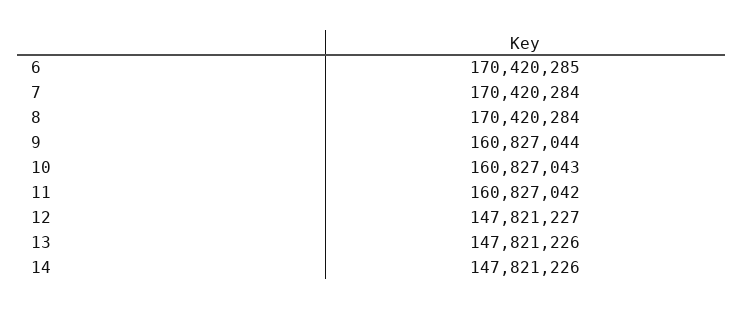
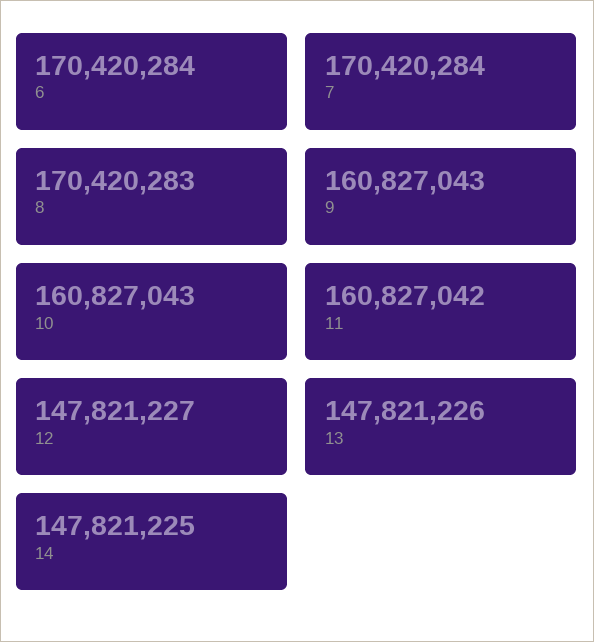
  {
-   "6": 170420285,
+   "6": 170420284,
    "7": 170420284,
-   "8": 170420284,
+   "8": 170420283,
-   "9": 160827044,
+   "9": 160827043,
    "10": 160827043,
    "11": 160827042,
    "12": 147821227,
    "13": 147821226,
-   "14": 147821226
+   "14": 147821225
  }

